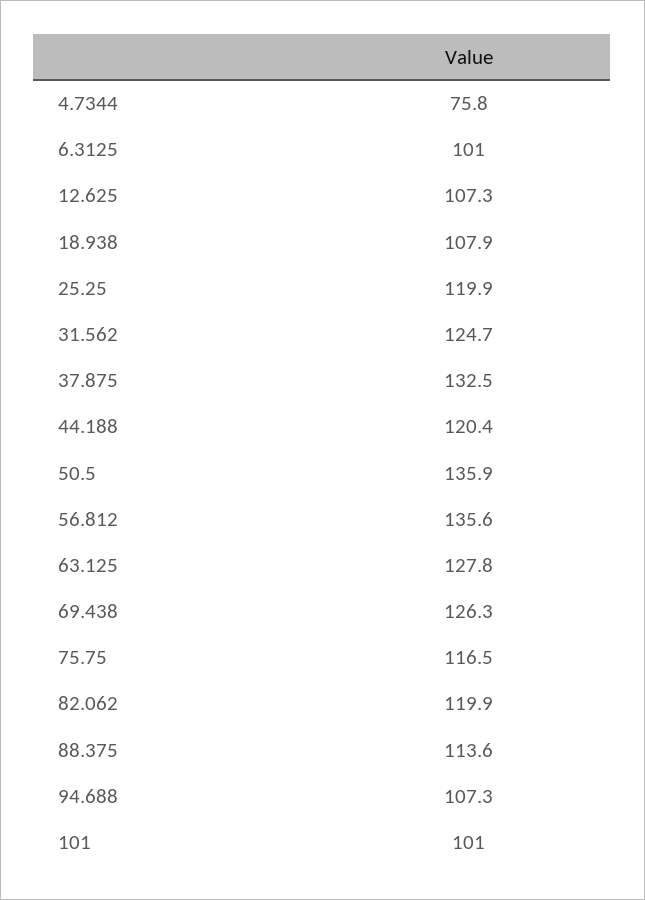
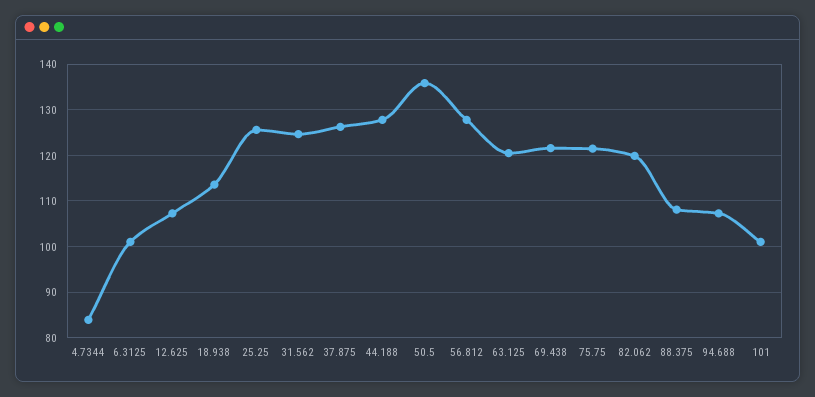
  {
-   "4.7344": 75.8,
+   "4.7344": 84,
    "6.3125": 101,
    "12.625": 107.3,
-   "18.938": 107.9,
+   "18.938": 114,
-   "25.25": 119.9,
+   "25.25": 126,
    "31.562": 124.7,
-   "37.875": 132.5,
+   "37.875": 126,
-   "44.188": 120.4,
+   "44.188": 128,
    "50.5": 135.9,
-   "56.812": 135.6,
+   "56.812": 128,
-   "63.125": 127.8,
+   "63.125": 120,
-   "69.438": 126.3,
+   "69.438": 122,
-   "75.75": 116.5,
+   "75.75": 122,
    "82.062": 119.9,
-   "88.375": 113.6,
+   "88.375": 108,
    "94.688": 107.3,
    "101": 101
  }

